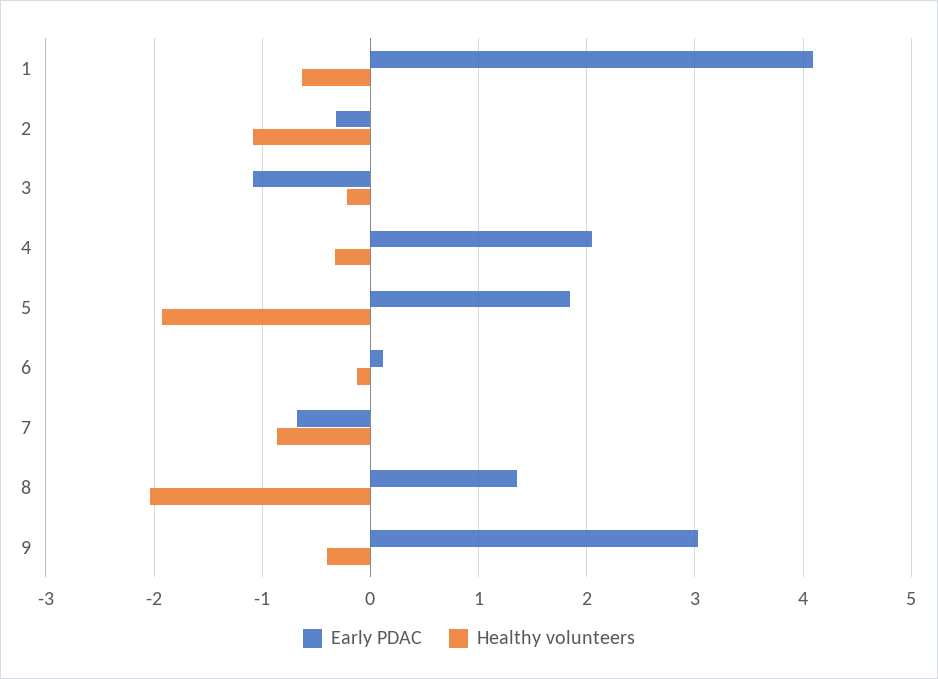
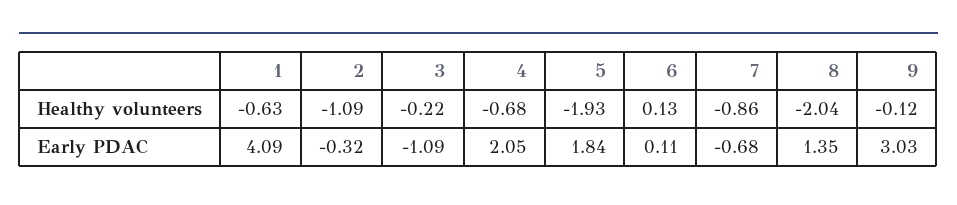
  {
    "Early PDAC": {
      "1": 4.09,
      "2": -0.32,
      "3": -1.09,
      "4": 2.05,
      "5": 1.84,
      "6": 0.11,
      "7": -0.68,
      "8": 1.35,
      "9": 3.03
    },
    "Healthy volunteers": {
      "1": -0.63,
      "2": -1.09,
      "3": -0.22,
-     "4": -0.3,
+     "4": -0.68,
      "5": -1.93,
-     "6": -0.1,
+     "6": 0.13,
      "7": -0.86,
      "8": -2.04,
-     "9": -0.4
+     "9": -0.12
    }
  }

